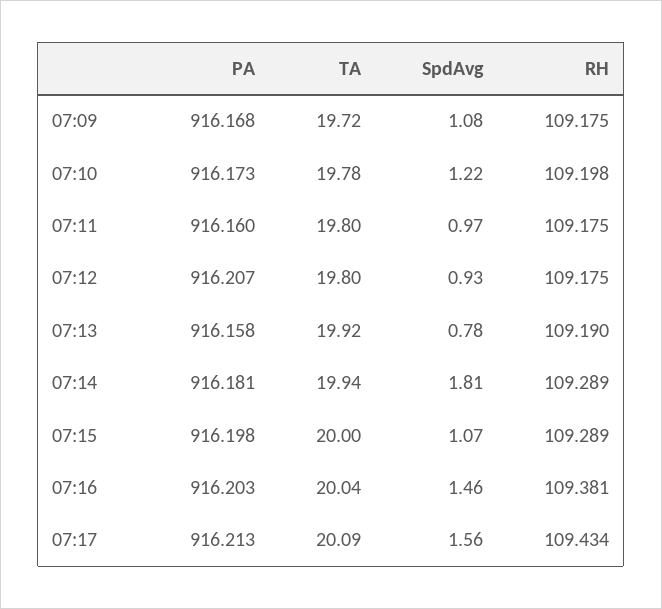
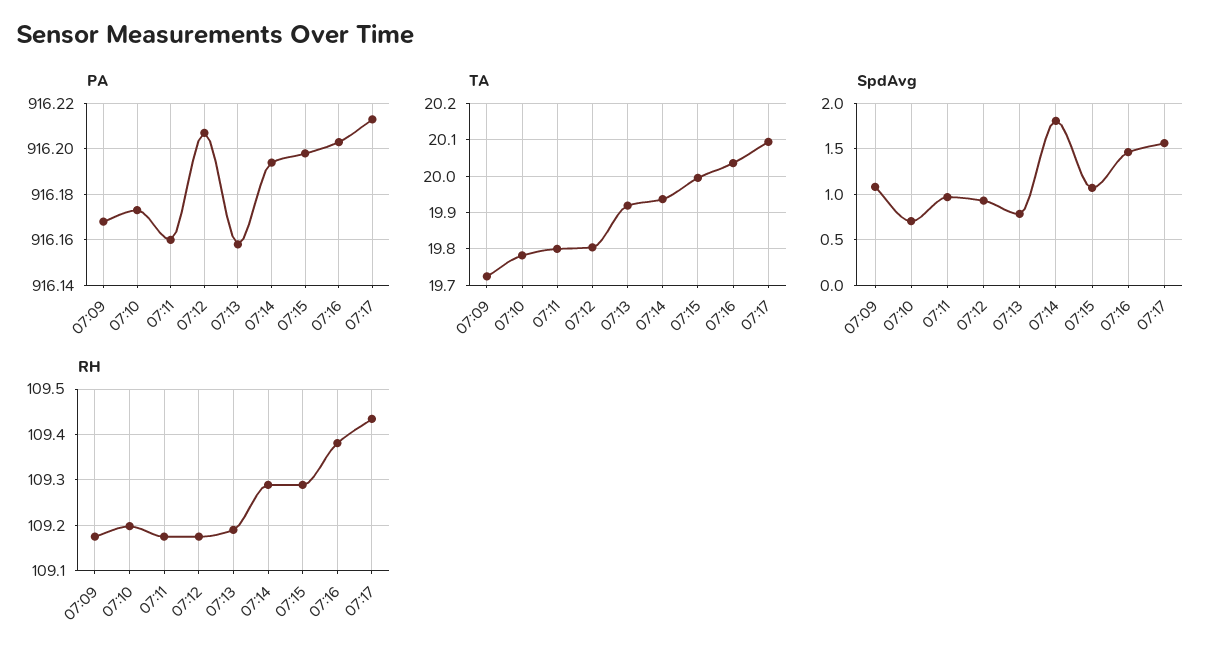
  {
    "PA": {
      "07:09": 916.168,
      "07:10": 916.173,
      "07:11": 916.16,
      "07:12": 916.207,
      "07:13": 916.158,
-     "07:14": 916.181,
+     "07:14": 916.195,
      "07:15": 916.198,
      "07:16": 916.203,
      "07:17": 916.213
    },
    "TA": {
      "07:09": 19.72,
      "07:10": 19.78,
      "07:11": 19.8,
      "07:12": 19.8,
      "07:13": 19.92,
      "07:14": 19.94,
      "07:15": 20,
      "07:16": 20.04,
      "07:17": 20.09
    },
    "SpdAvg": {
      "07:09": 1.08,
-     "07:10": 1.22,
+     "07:10": 0.7,
      "07:11": 0.97,
      "07:12": 0.93,
      "07:13": 0.78,
      "07:14": 1.81,
      "07:15": 1.07,
      "07:16": 1.46,
      "07:17": 1.56
    },
    "RH": {
      "07:09": 109.175,
      "07:10": 109.198,
      "07:11": 109.175,
      "07:12": 109.175,
      "07:13": 109.19,
      "07:14": 109.289,
      "07:15": 109.289,
      "07:16": 109.381,
      "07:17": 109.434
    }
  }

